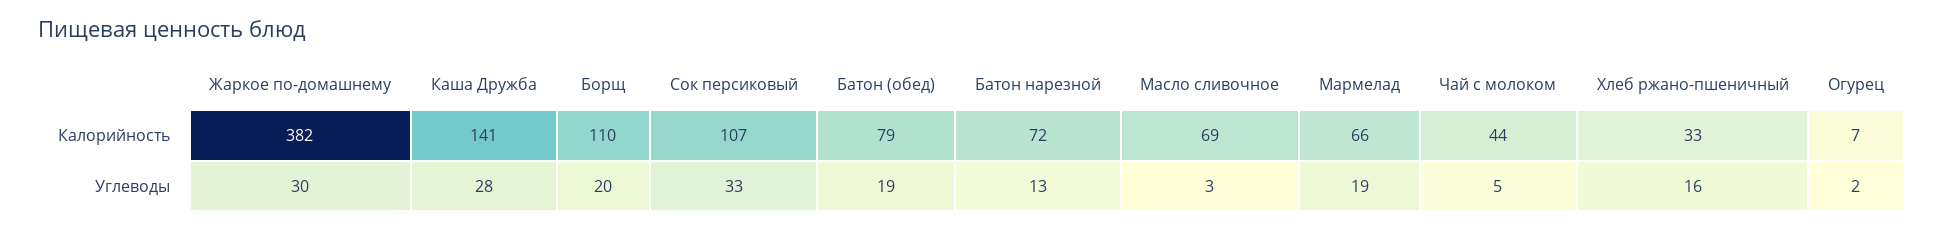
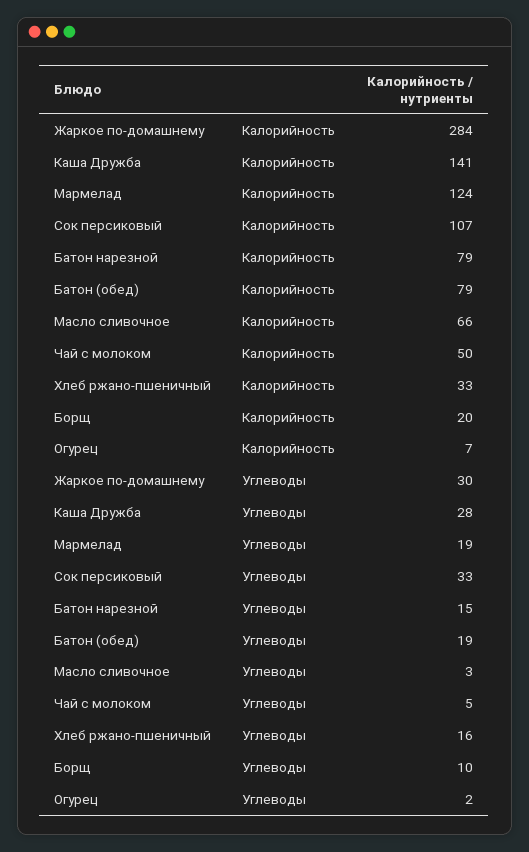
  {
    "Жаркое по-домашнему": {
-     "Калорийность": 382,
+     "Калорийность": 284,
      "Углеводы": 30
    },
    "Каша Дружба": {
      "Калорийность": 141,
      "Углеводы": 28
    },
    "Борщ": {
-     "Калорийность": 110,
+     "Калорийность": 20,
-     "Углеводы": 20
+     "Углеводы": 10
    },
    "Сок персиковый": {
      "Калорийность": 107,
      "Углеводы": 33
    },
    "Батон (обед)": {
      "Калорийность": 79,
      "Углеводы": 19
    },
    "Батон нарезной": {
-     "Калорийность": 72,
+     "Калорийность": 79,
-     "Углеводы": 13
+     "Углеводы": 15
    },
    "Масло сливочное": {
-     "Калорийность": 69,
+     "Калорийность": 66,
      "Углеводы": 3
    },
    "Мармелад": {
-     "Калорийность": 66,
+     "Калорийность": 124,
      "Углеводы": 19
    },
    "Чай с молоком": {
-     "Калорийность": 44,
+     "Калорийность": 50,
      "Углеводы": 5
    },
    "Хлеб ржано-пшеничный": {
      "Калорийность": 33,
      "Углеводы": 16
    },
    "Огурец": {
      "Калорийность": 7,
      "Углеводы": 2
    }
  }

